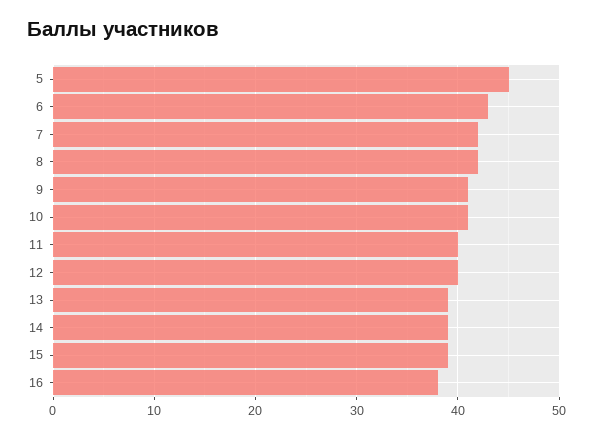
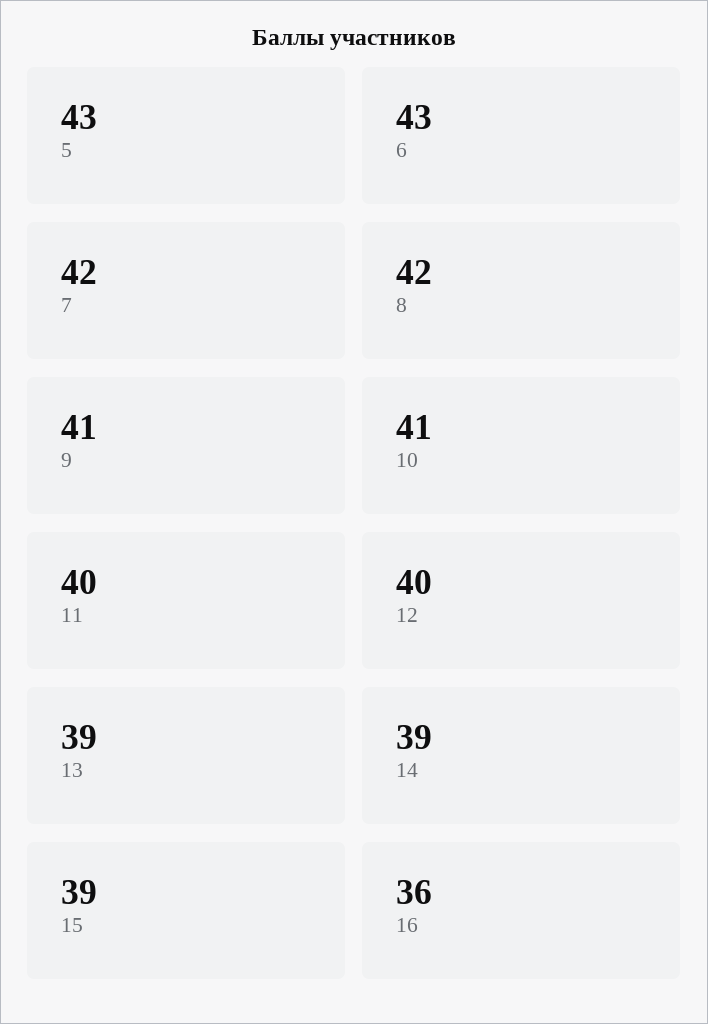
  {
-   "5": 45,
+   "5": 43,
    "6": 43,
    "7": 42,
    "8": 42,
    "9": 41,
    "10": 41,
    "11": 40,
    "12": 40,
    "13": 39,
    "14": 39,
    "15": 39,
-   "16": 38
+   "16": 36
  }

